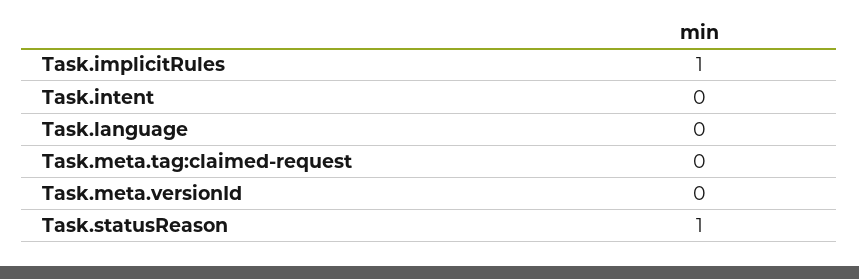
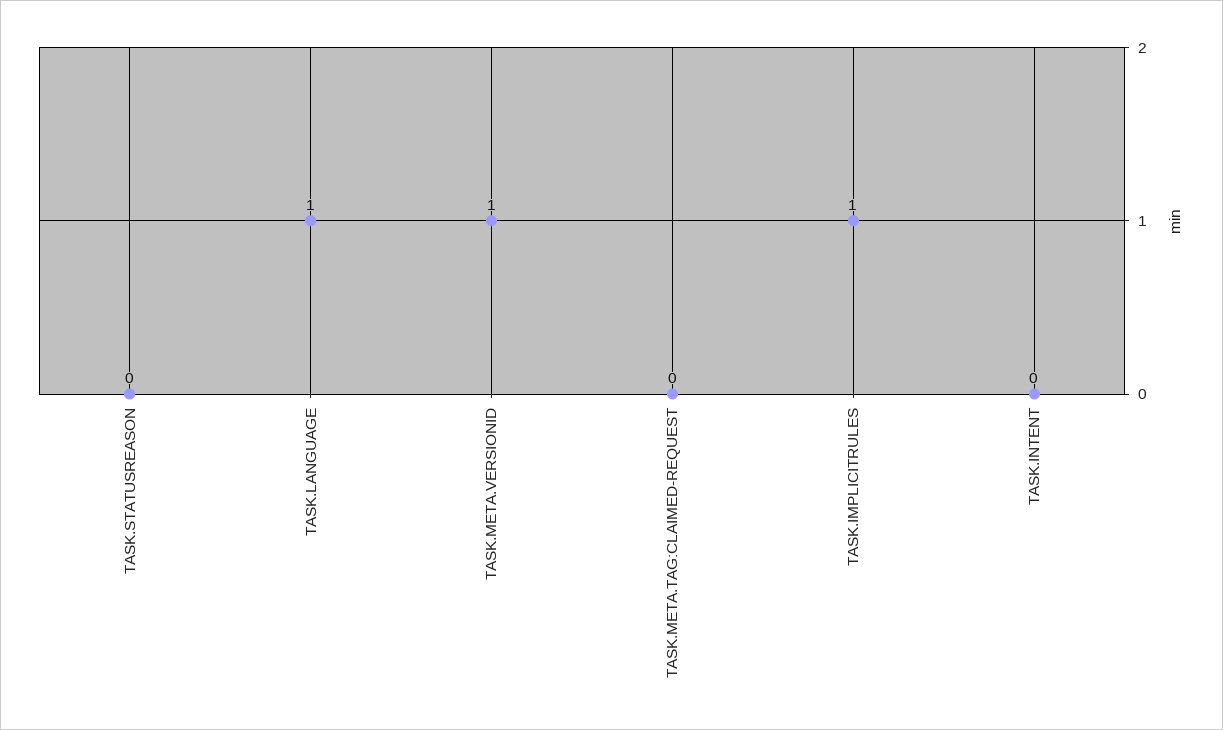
  {
    "Task.implicitRules": 1,
    "Task.intent": 0,
-   "Task.language": 0,
+   "Task.language": 1,
    "Task.meta.tag:claimed-request": 0,
-   "Task.meta.versionId": 0,
+   "Task.meta.versionId": 1,
-   "Task.statusReason": 1
+   "Task.statusReason": 0
  }

